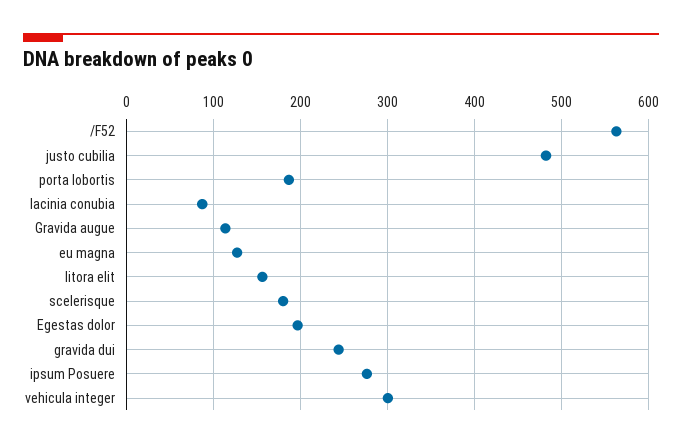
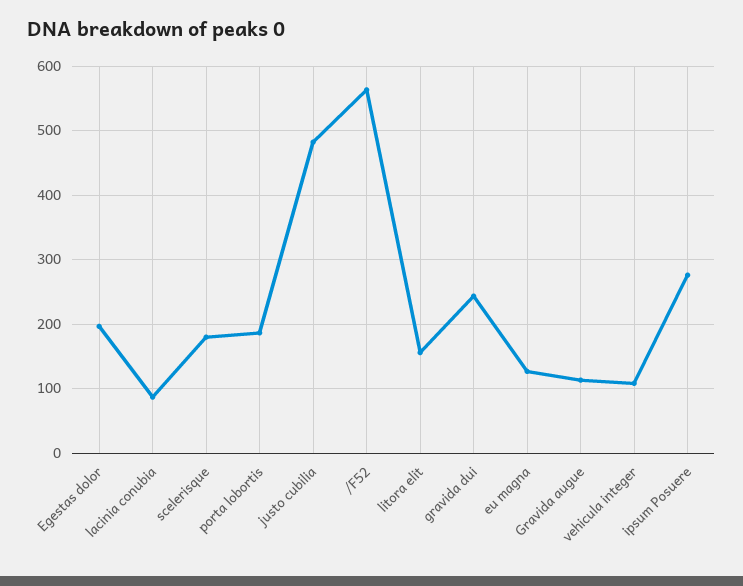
  {
    "/F52": 560,
    "justo cubilia": 480,
    "porta lobortis": 190,
    "lacinia conubia": 90,
    "Gravida augue": 110,
    "eu magna": 130,
    "litora elit": 160,
    "scelerisque": 180,
    "Egestas dolor": 200,
    "gravida dui": 240,
    "ipsum Posuere": 280,
-   "vehicula integer": 300
+   "vehicula integer": 110
  }

